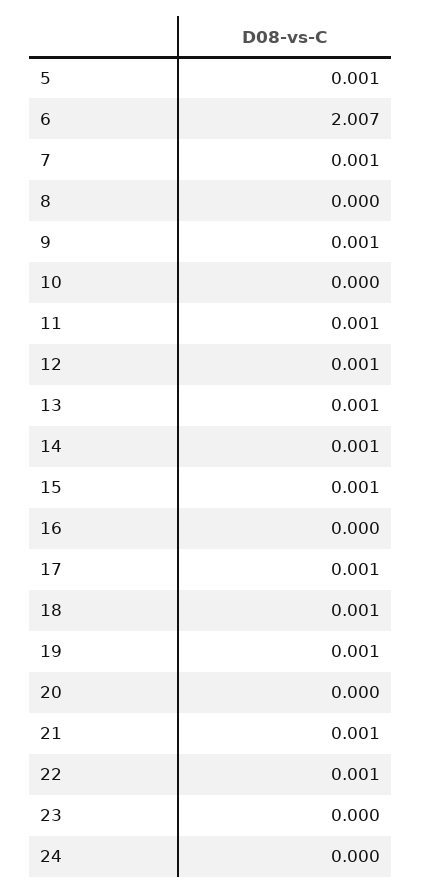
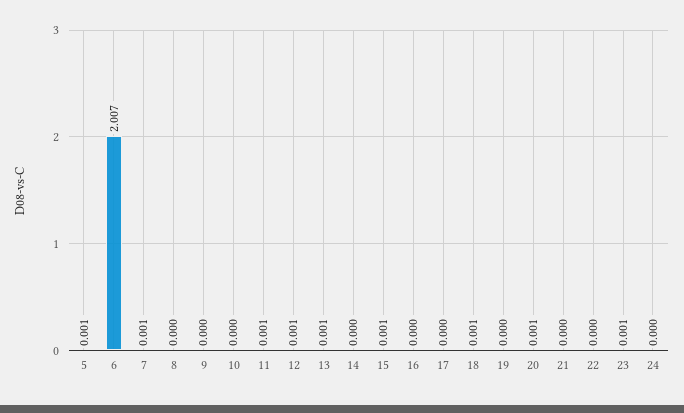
  {
    "5": 0.001,
    "6": 2.007,
    "7": 0.001,
    "8": 0,
-   "9": 0.001,
+   "9": 0,
    "10": 0,
    "11": 0.001,
    "12": 0.001,
    "13": 0.001,
-   "14": 0.001,
+   "14": 0,
    "15": 0.001,
    "16": 0,
-   "17": 0.001,
+   "17": 0,
    "18": 0.001,
-   "19": 0.001,
+   "19": 0,
-   "20": 0,
+   "20": 0.001,
-   "21": 0.001,
+   "21": 0,
-   "22": 0.001,
+   "22": 0,
-   "23": 0,
+   "23": 0.001,
    "24": 0
  }

